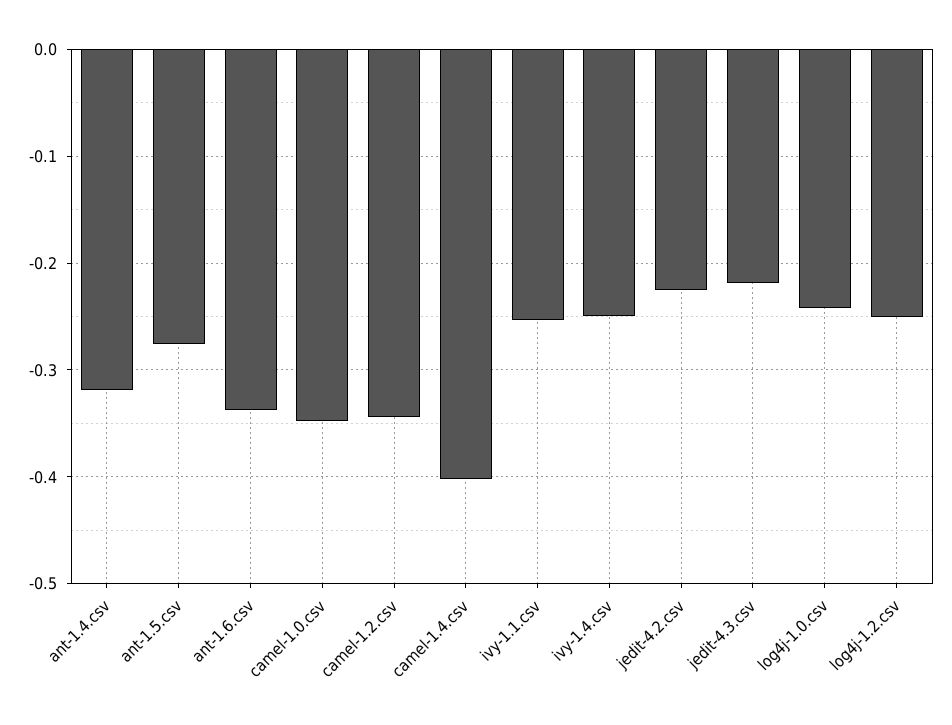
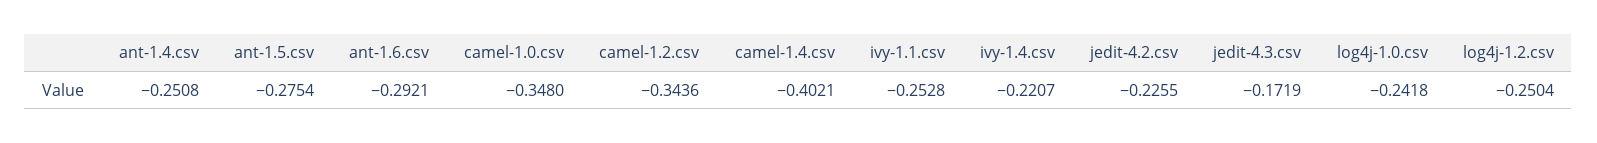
  {
-   "ant-1.4.csv": -0.32,
+   "ant-1.4.csv": -0.2508,
    "ant-1.5.csv": -0.2754,
-   "ant-1.6.csv": -0.34,
+   "ant-1.6.csv": -0.2921,
    "camel-1.0.csv": -0.348,
    "camel-1.2.csv": -0.3436,
    "camel-1.4.csv": -0.4021,
    "ivy-1.1.csv": -0.2528,
-   "ivy-1.4.csv": -0.25,
+   "ivy-1.4.csv": -0.2207,
    "jedit-4.2.csv": -0.2255,
-   "jedit-4.3.csv": -0.22,
+   "jedit-4.3.csv": -0.1719,
    "log4j-1.0.csv": -0.2418,
    "log4j-1.2.csv": -0.2504
  }

